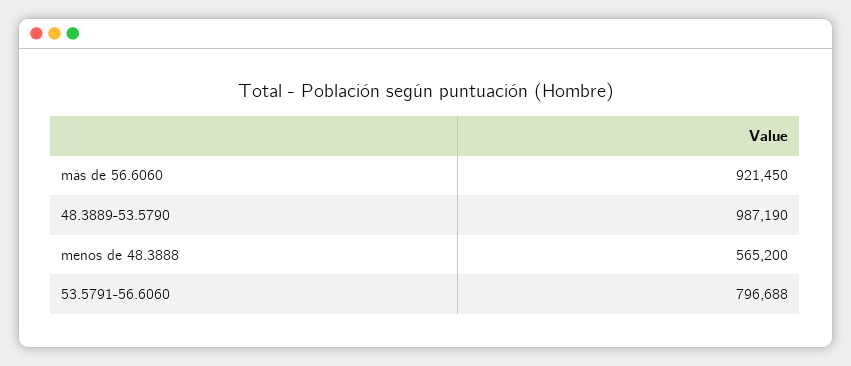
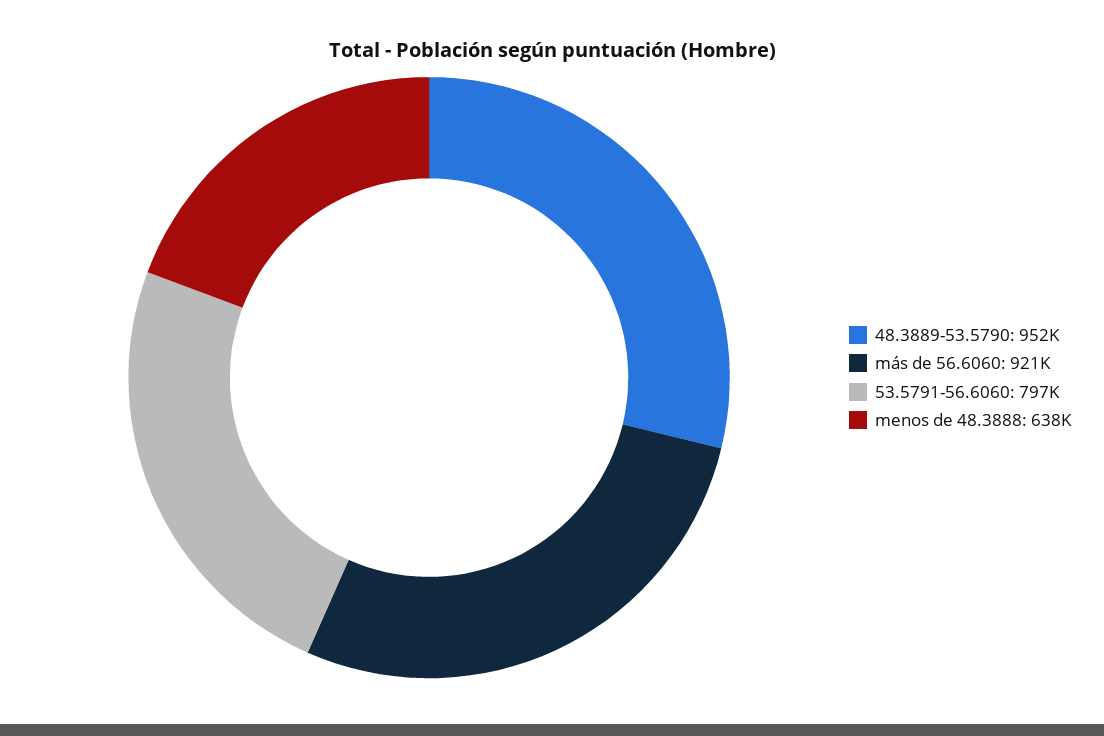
  {
    "más de 56.6060": 921450,
-   "48.3889-53.5790": 987190,
+   "48.3889-53.5790": 952000,
-   "menos de 48.3888": 565200,
+   "menos de 48.3888": 638000,
    "53.5791-56.6060": 796688
  }

